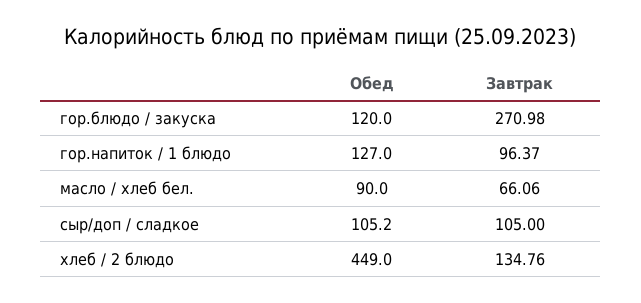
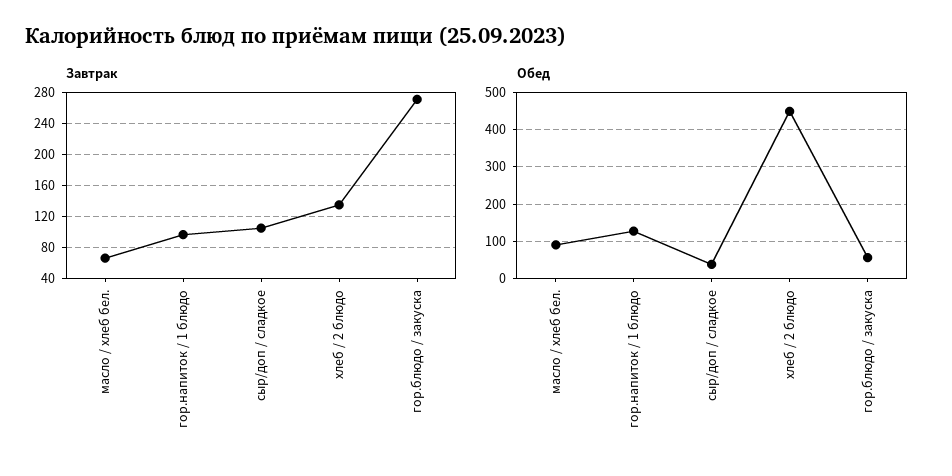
  {
    "Обед": {
-     "гор.блюдо / закуска": 120,
+     "гор.блюдо / закуска": 60,
      "гор.напиток / 1 блюдо": 127,
      "масло / хлеб бел.": 90,
-     "сыр/доп / сладкое": 105.2,
+     "сыр/доп / сладкое": 40,
      "хлеб / 2 блюдо": 449
    },
    "Завтрак": {
      "гор.блюдо / закуска": 270.98,
      "гор.напиток / 1 блюдо": 96.37,
      "масло / хлеб бел.": 66.06,
      "сыр/доп / сладкое": 105,
      "хлеб / 2 блюдо": 134.76
    }
  }

